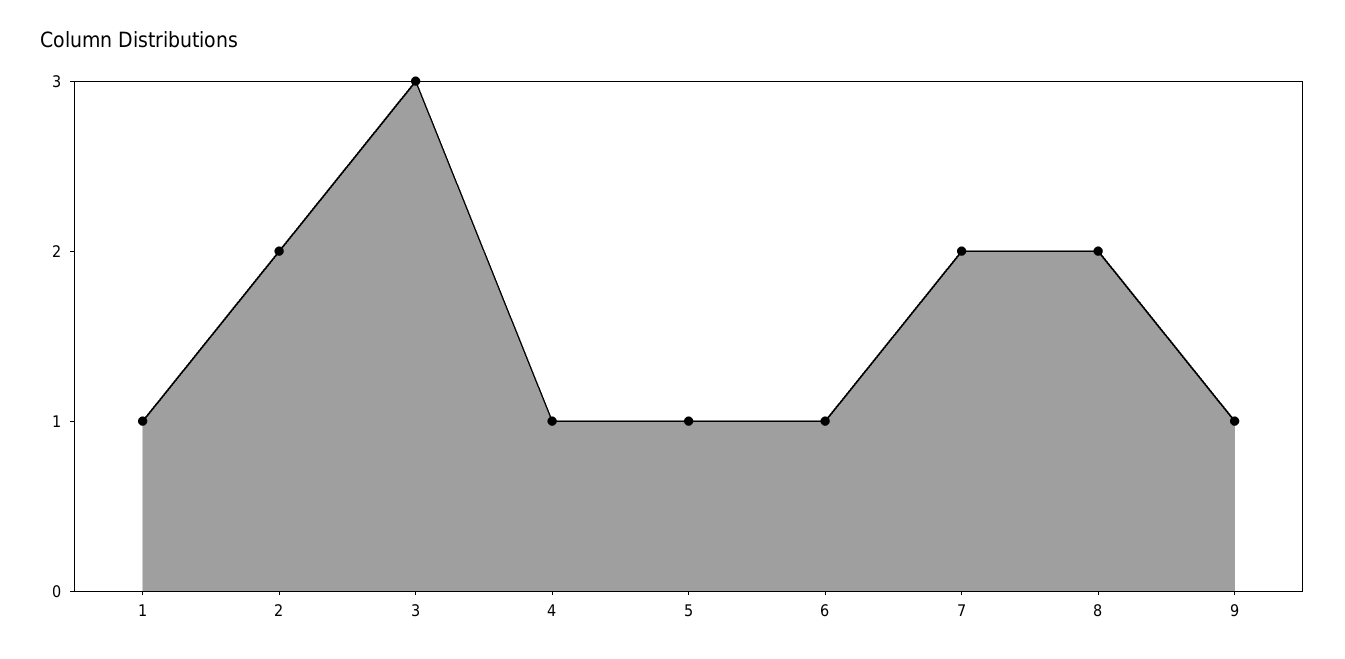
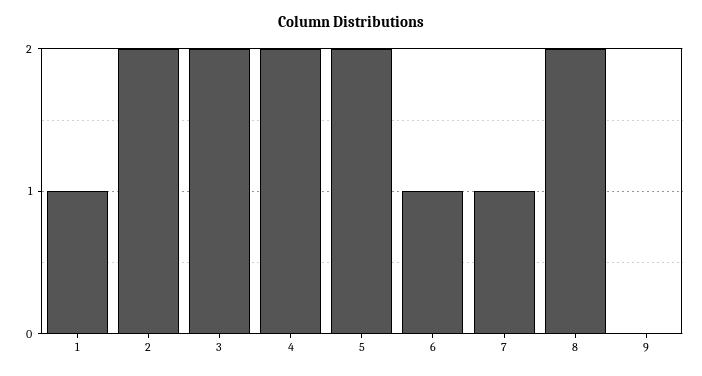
  {
    "1": 1,
    "2": 2,
-   "3": 3,
+   "3": 2,
-   "4": 1,
+   "4": 2,
-   "5": 1,
+   "5": 2,
    "6": 1,
-   "7": 2,
+   "7": 1,
    "8": 2,
-   "9": 1
+   "9": 0
  }

